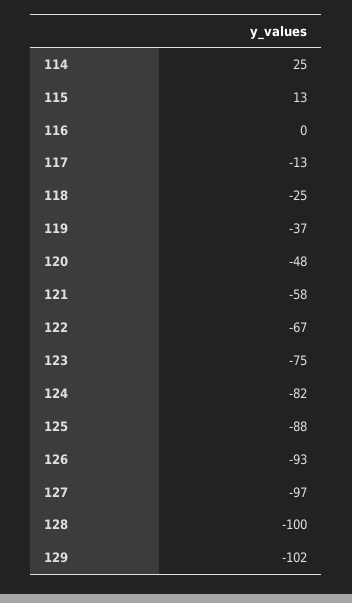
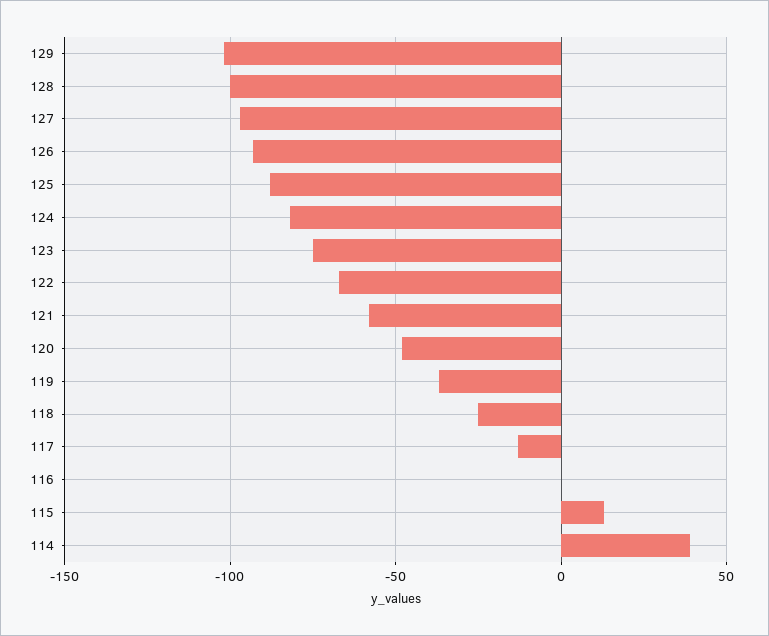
  {
-   "114": 25,
+   "114": 40,
    "115": 13,
    "116": 0,
    "117": -13,
    "118": -25,
    "119": -37,
    "120": -48,
    "121": -58,
    "122": -67,
    "123": -75,
    "124": -82,
    "125": -88,
    "126": -93,
    "127": -97,
    "128": -100,
    "129": -102
  }

